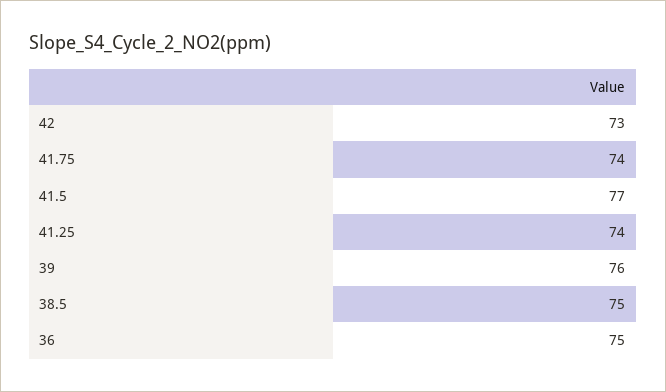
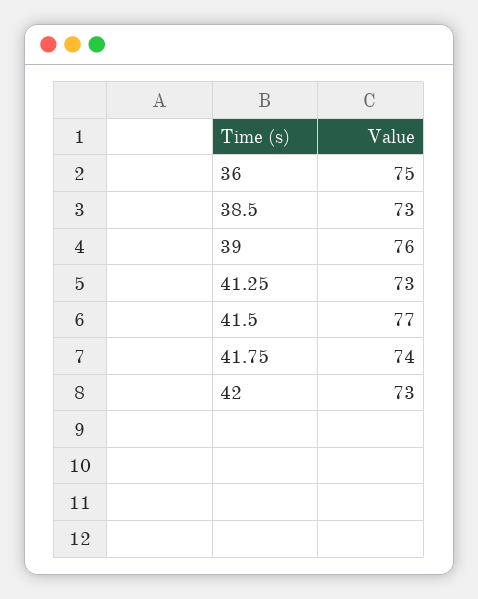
  {
    "42": 73,
    "41.75": 74,
    "41.5": 77,
-   "41.25": 74,
+   "41.25": 73,
    "39": 76,
-   "38.5": 75,
+   "38.5": 73,
    "36": 75
  }

